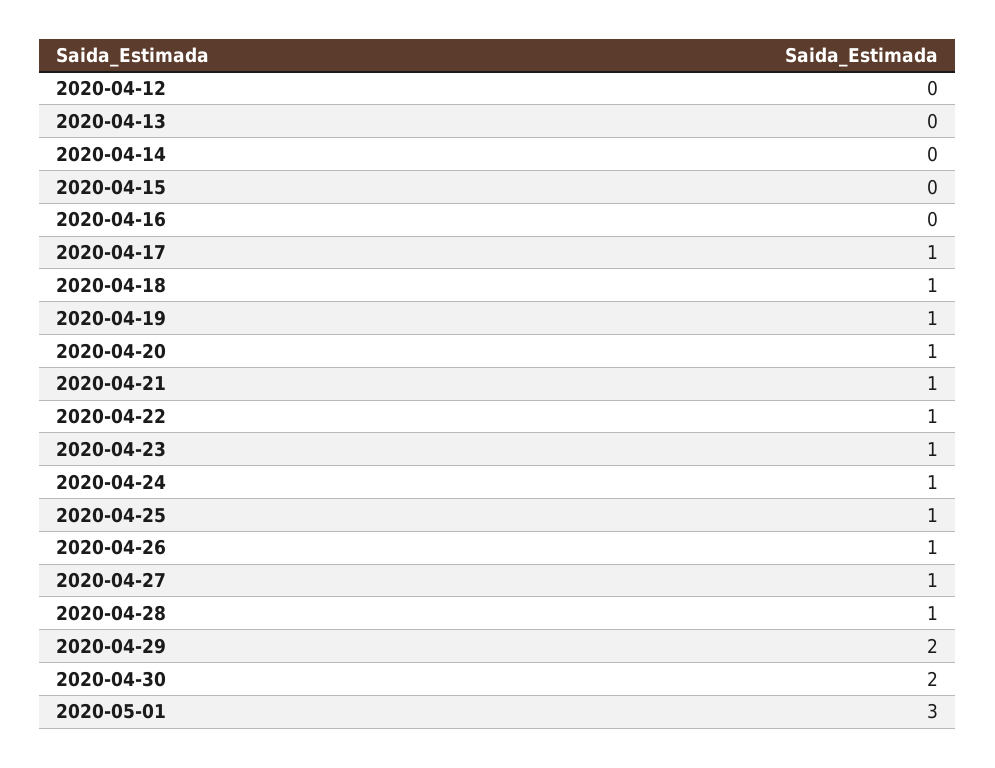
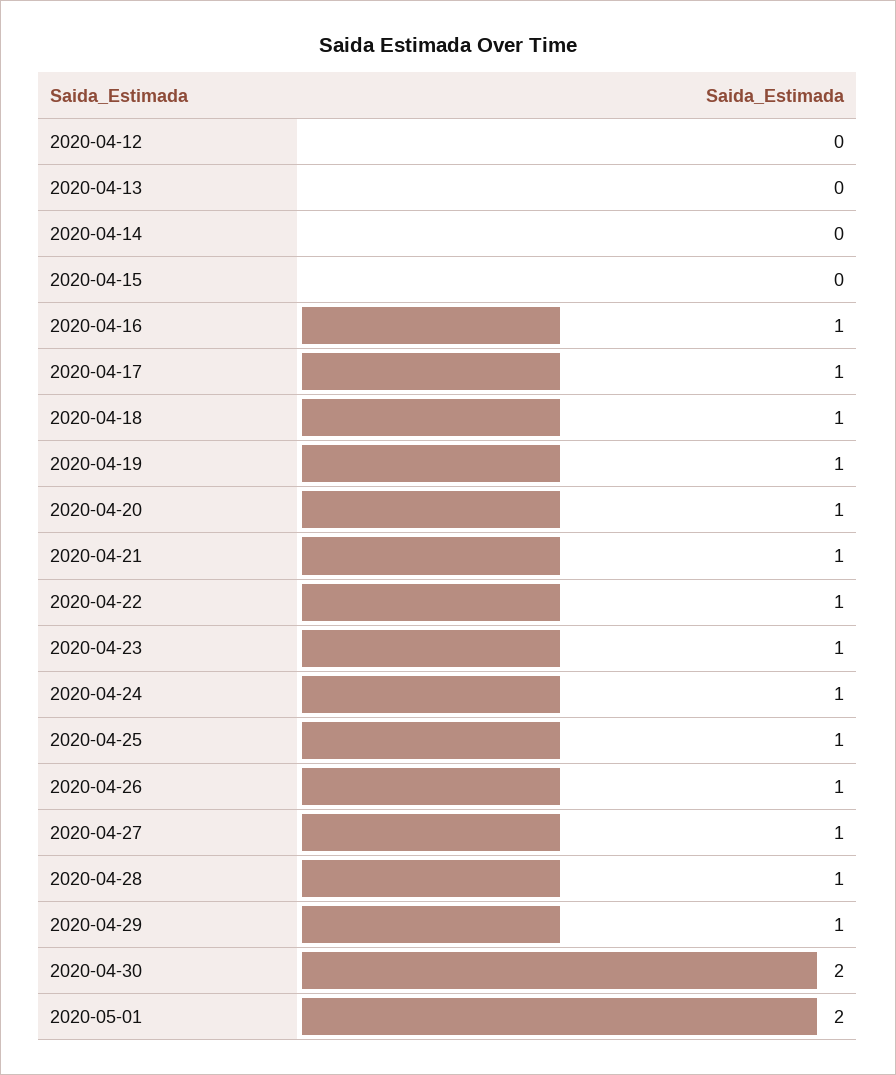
  {
    "2020-04-12": 0,
    "2020-04-13": 0,
    "2020-04-14": 0,
    "2020-04-15": 0,
-   "2020-04-16": 0,
+   "2020-04-16": 1,
    "2020-04-17": 1,
    "2020-04-18": 1,
    "2020-04-19": 1,
    "2020-04-20": 1,
    "2020-04-21": 1,
    "2020-04-22": 1,
    "2020-04-23": 1,
    "2020-04-24": 1,
    "2020-04-25": 1,
    "2020-04-26": 1,
    "2020-04-27": 1,
    "2020-04-28": 1,
-   "2020-04-29": 2,
+   "2020-04-29": 1,
    "2020-04-30": 2,
-   "2020-05-01": 3
+   "2020-05-01": 2
  }

